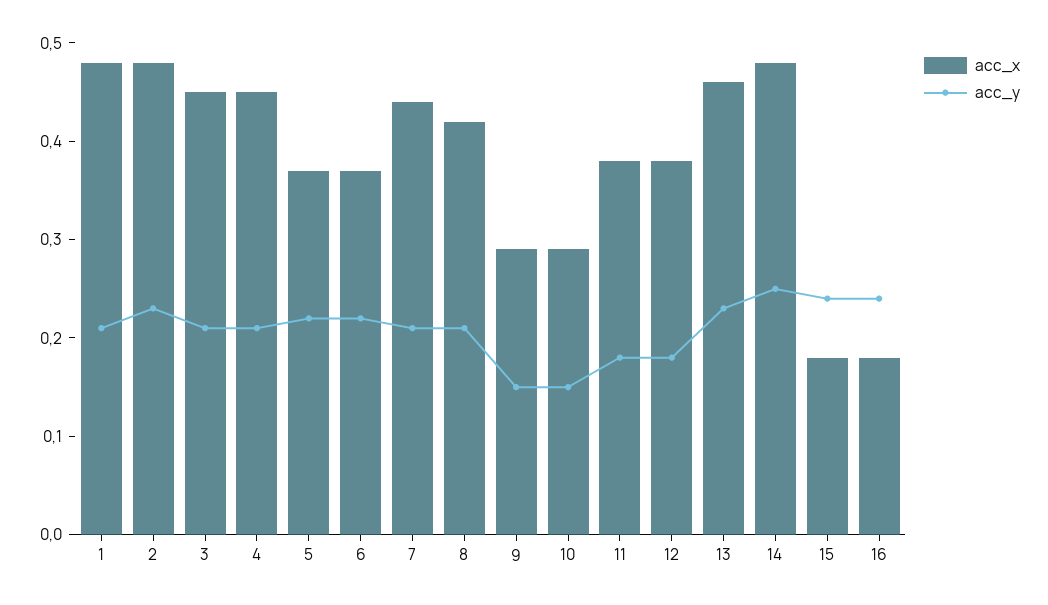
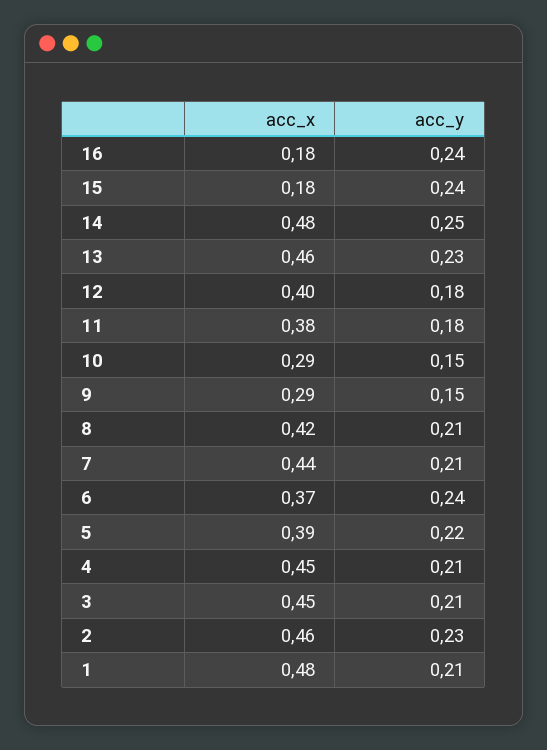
  {
    "acc_x": {
      "1": 0.48,
-     "2": 0.48,
+     "2": 0.46,
      "3": 0.45,
      "4": 0.45,
-     "5": 0.37,
+     "5": 0.39,
      "6": 0.37,
      "7": 0.44,
      "8": 0.42,
      "9": 0.29,
      "10": 0.29,
      "11": 0.38,
-     "12": 0.38,
+     "12": 0.4,
      "13": 0.46,
      "14": 0.48,
      "15": 0.18,
      "16": 0.18
    },
    "acc_y": {
      "1": 0.21,
      "2": 0.23,
      "3": 0.21,
      "4": 0.21,
      "5": 0.22,
-     "6": 0.22,
+     "6": 0.24,
      "7": 0.21,
      "8": 0.21,
      "9": 0.15,
      "10": 0.15,
      "11": 0.18,
      "12": 0.18,
      "13": 0.23,
      "14": 0.25,
      "15": 0.24,
      "16": 0.24
    }
  }

